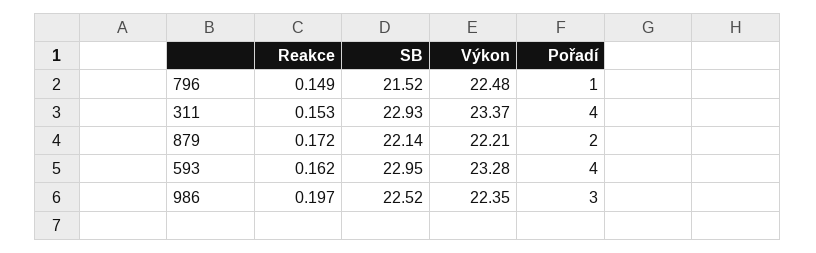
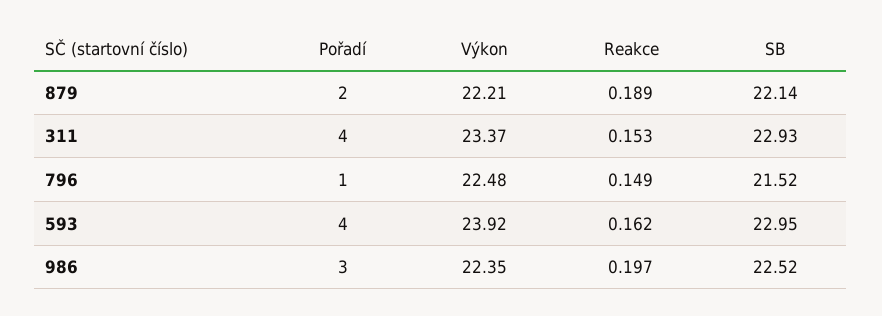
  {
    "Reakce": {
      "796": 0.149,
      "311": 0.153,
-     "879": 0.172,
+     "879": 0.189,
      "593": 0.162,
      "986": 0.197
    },
    "SB": {
      "796": 21.52,
      "311": 22.93,
      "879": 22.14,
      "593": 22.95,
      "986": 22.52
    },
    "Výkon": {
      "796": 22.48,
      "311": 23.37,
      "879": 22.21,
-     "593": 23.28,
+     "593": 23.92,
      "986": 22.35
    },
    "Pořadí": {
      "796": 1,
      "311": 4,
      "879": 2,
      "593": 4,
      "986": 3
    }
  }

